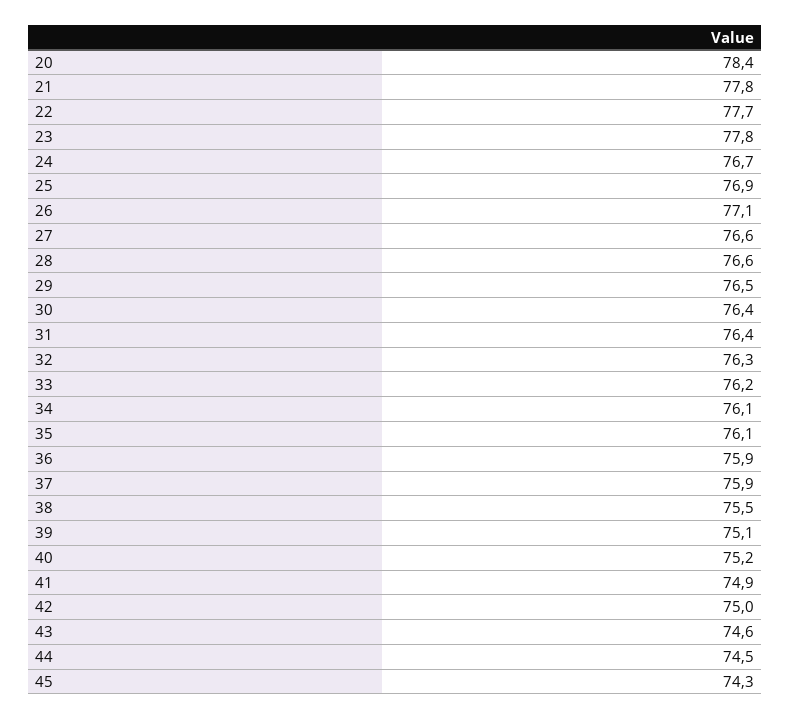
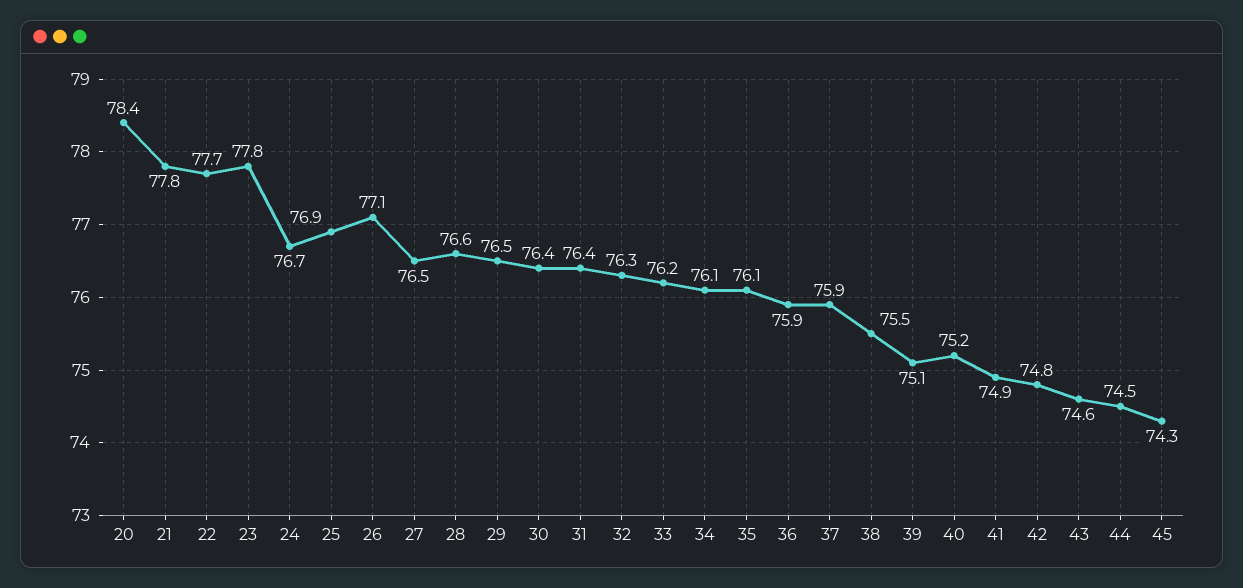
  {
    "20": 78.4,
    "21": 77.8,
    "22": 77.7,
    "23": 77.8,
    "24": 76.7,
    "25": 76.9,
    "26": 77.1,
-   "27": 76.6,
+   "27": 76.5,
    "28": 76.6,
    "29": 76.5,
    "30": 76.4,
    "31": 76.4,
    "32": 76.3,
    "33": 76.2,
    "34": 76.1,
    "35": 76.1,
    "36": 75.9,
    "37": 75.9,
    "38": 75.5,
    "39": 75.1,
    "40": 75.2,
    "41": 74.9,
-   "42": 75,
+   "42": 74.8,
    "43": 74.6,
    "44": 74.5,
    "45": 74.3
  }

